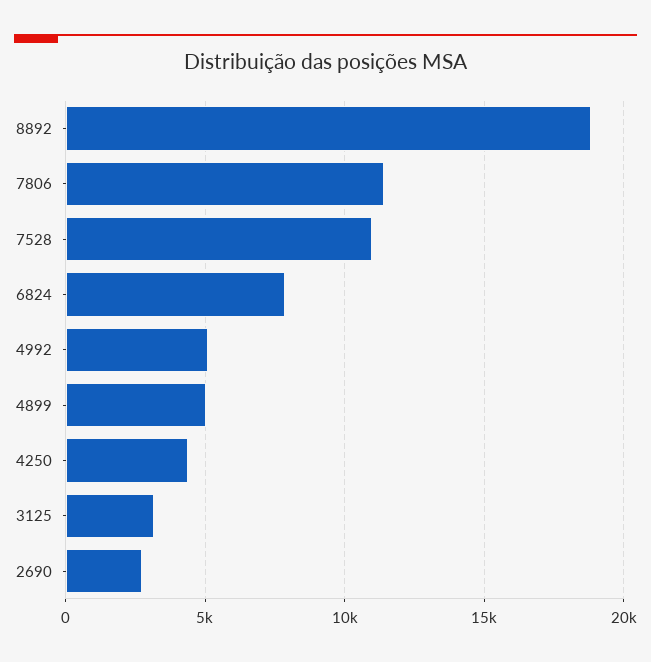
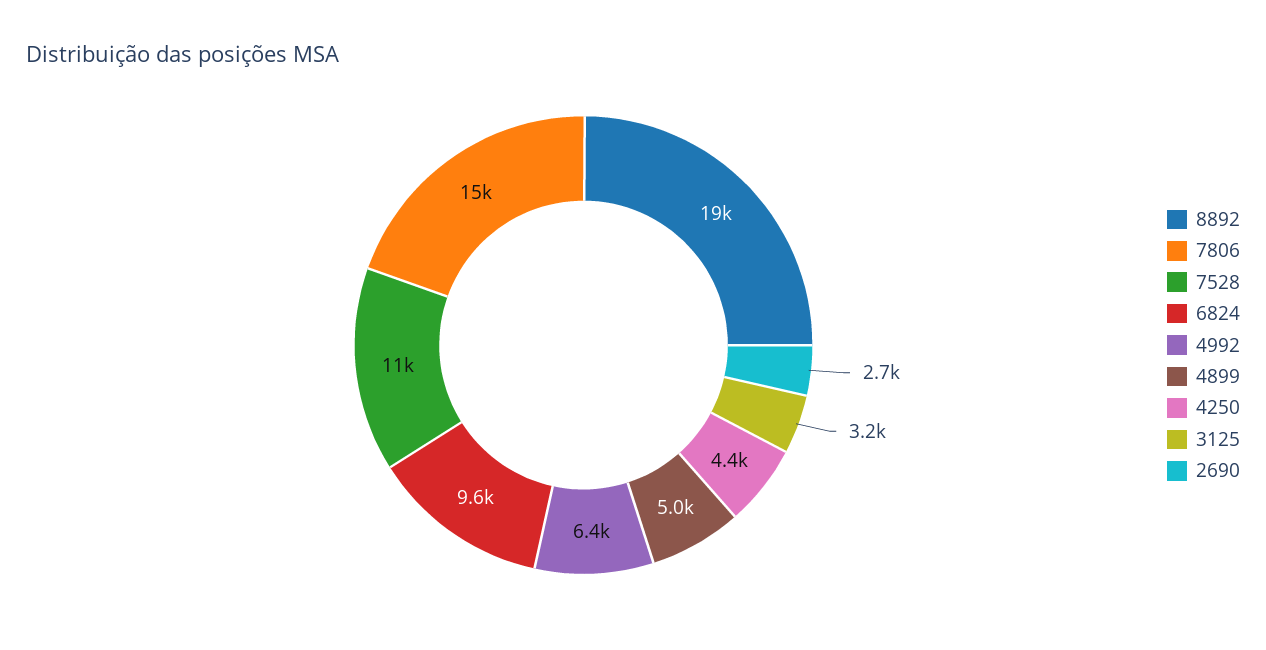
  {
    "8892": 19000,
-   "7806": 11500,
+   "7806": 15000,
    "7528": 11000,
-   "6824": 8000,
+   "6824": 9600,
-   "4992": 5000,
+   "4992": 6400,
    "4899": 5000,
    "4250": 4400,
    "3125": 3200,
    "2690": 2700
  }

